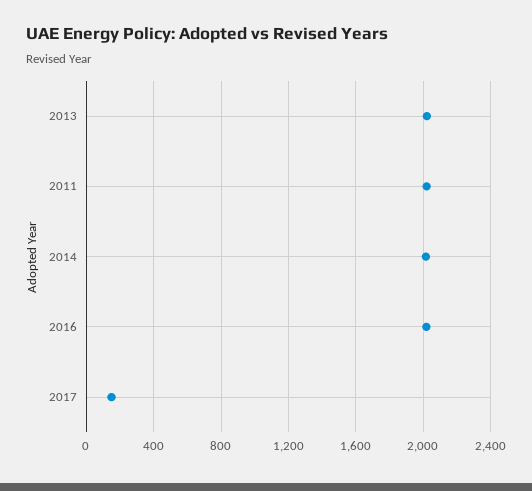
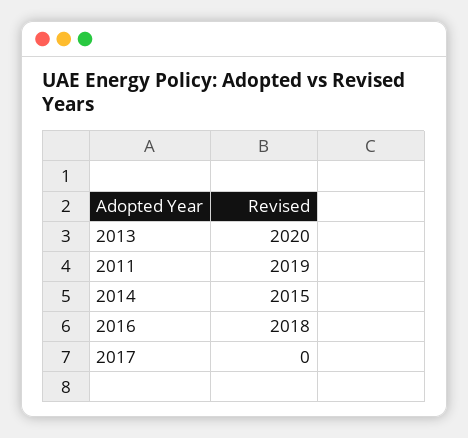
  {
    "2013": 2020,
    "2011": 2019,
    "2014": 2015,
    "2016": 2018,
-   "2017": 150
+   "2017": 0
  }

